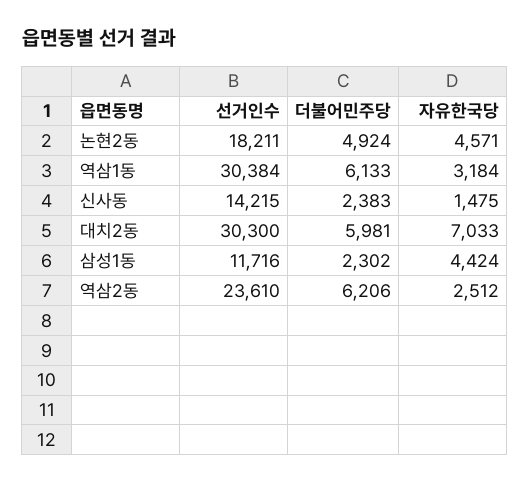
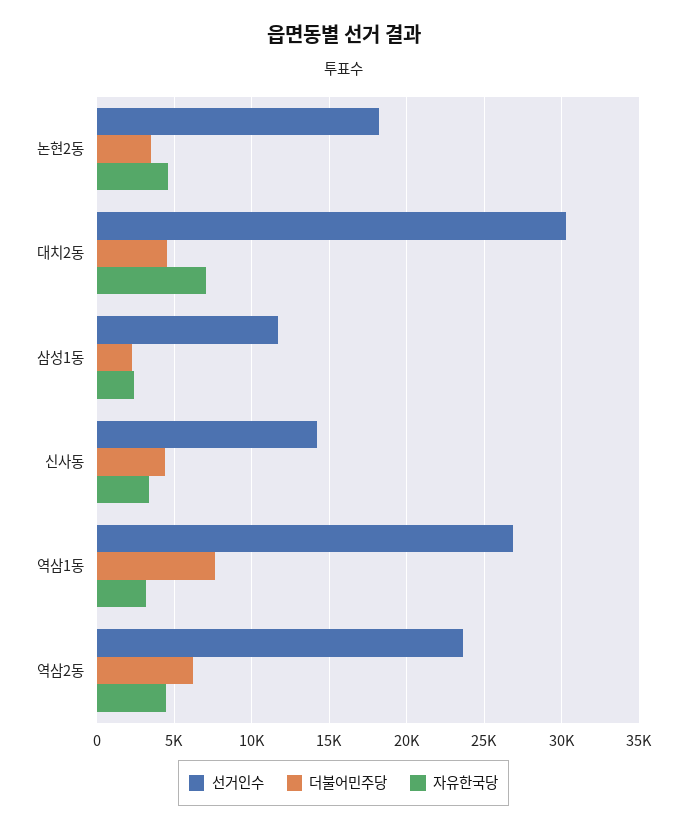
  {
    "선거인수": {
      "논현2동": 18211,
-     "역삼1동": 30384,
+     "역삼1동": 27000,
      "신사동": 14215,
      "대치2동": 30300,
      "삼성1동": 11716,
      "역삼2동": 23610
    },
    "더불어민주당": {
-     "논현2동": 4924,
+     "논현2동": 3500,
-     "역삼1동": 6133,
+     "역삼1동": 7500,
-     "신사동": 2383,
+     "신사동": 4500,
-     "대치2동": 5981,
+     "대치2동": 4500,
      "삼성1동": 2302,
      "역삼2동": 6206
    },
    "자유한국당": {
      "논현2동": 4571,
      "역삼1동": 3184,
-     "신사동": 1475,
+     "신사동": 3500,
      "대치2동": 7033,
-     "삼성1동": 4424,
+     "삼성1동": 2500,
-     "역삼2동": 2512
+     "역삼2동": 4500
    }
  }

